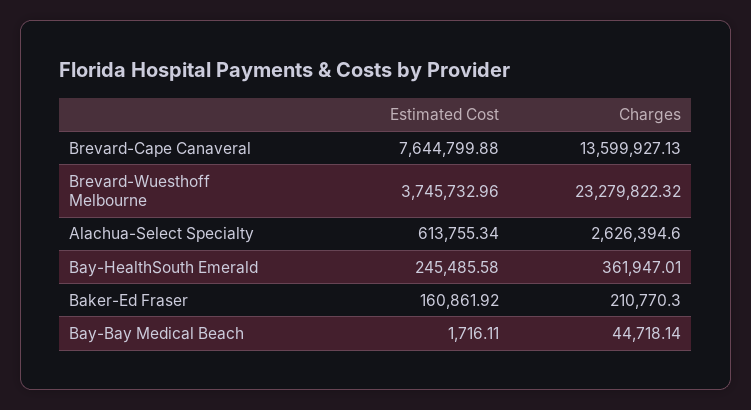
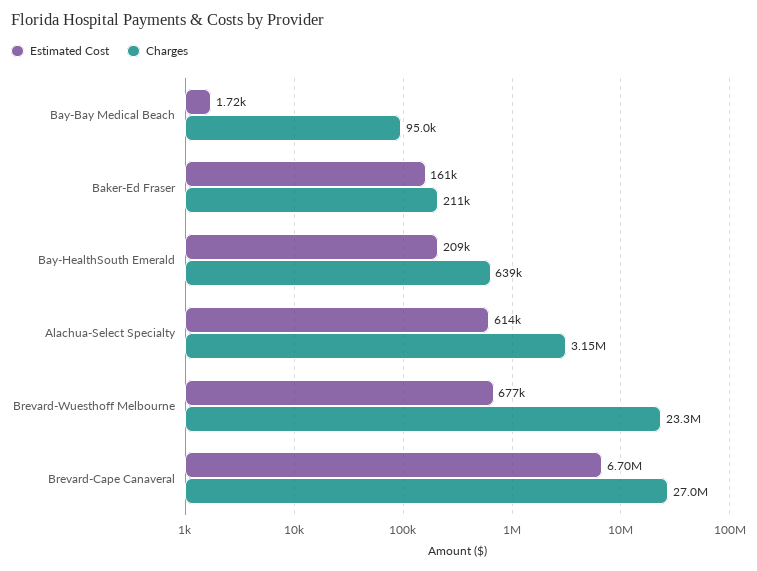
  {
    "Estimated Cost": {
-     "Brevard-Cape Canaveral": 7644799.88,
+     "Brevard-Cape Canaveral": 6700000,
-     "Brevard-Wuesthoff Melbourne": 3745732.96,
+     "Brevard-Wuesthoff Melbourne": 677000,
      "Alachua-Select Specialty": 613755.34,
-     "Bay-HealthSouth Emerald": 245485.58,
+     "Bay-HealthSouth Emerald": 209000,
      "Baker-Ed Fraser": 160861.92,
      "Bay-Bay Medical Beach": 1716.11
    },
    "Charges": {
-     "Brevard-Cape Canaveral": 13599927.13,
+     "Brevard-Cape Canaveral": 27000000,
      "Brevard-Wuesthoff Melbourne": 23279822.32,
-     "Alachua-Select Specialty": 2626394.6,
+     "Alachua-Select Specialty": 3150000,
-     "Bay-HealthSouth Emerald": 361947.01,
+     "Bay-HealthSouth Emerald": 639000,
      "Baker-Ed Fraser": 210770.3,
-     "Bay-Bay Medical Beach": 44718.14
+     "Bay-Bay Medical Beach": 95000
    }
  }

